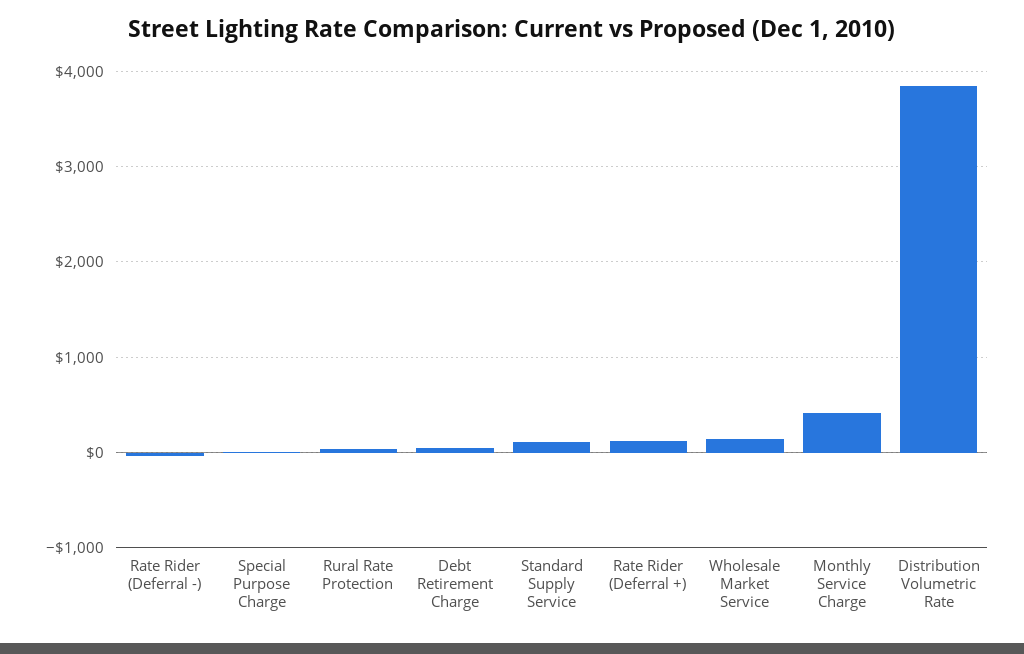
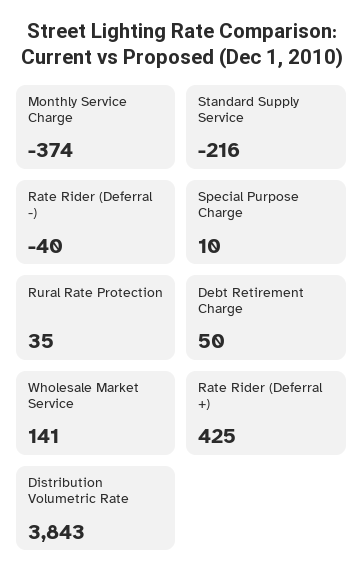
  {
    "Rate Rider (Deferral -)": -40,
    "Special Purpose Charge": 10,
    "Rural Rate Protection": 35,
    "Debt Retirement Charge": 50,
-   "Standard Supply Service": 100,
+   "Standard Supply Service": -216,
-   "Rate Rider (Deferral +)": 100,
+   "Rate Rider (Deferral +)": 425,
    "Wholesale Market Service": 141,
-   "Monthly Service Charge": 400,
+   "Monthly Service Charge": -374,
    "Distribution Volumetric Rate": 3843
  }

